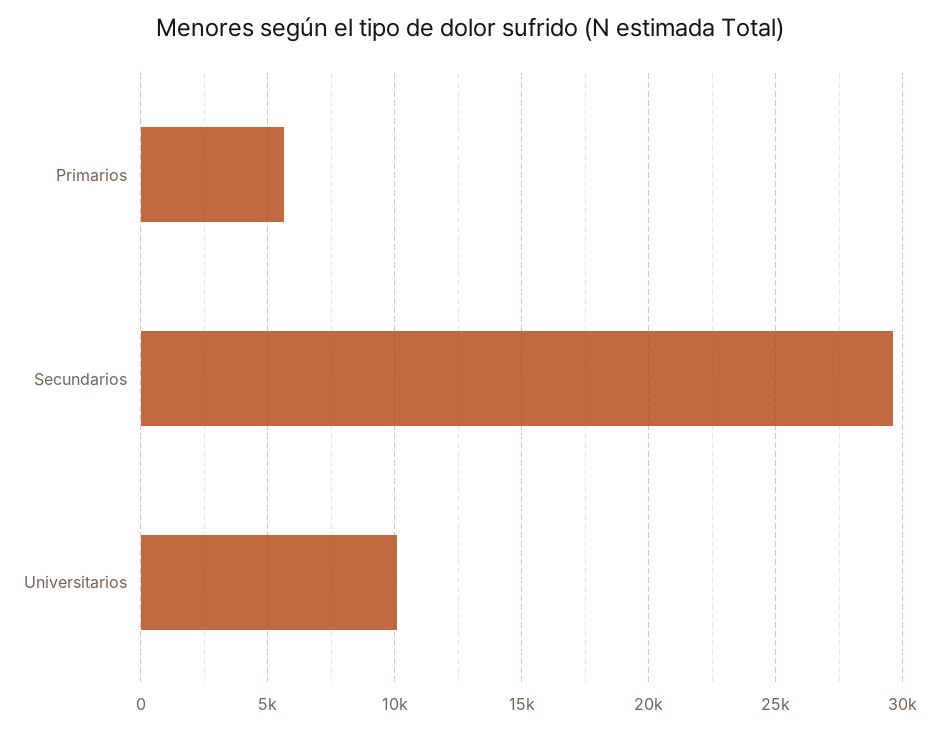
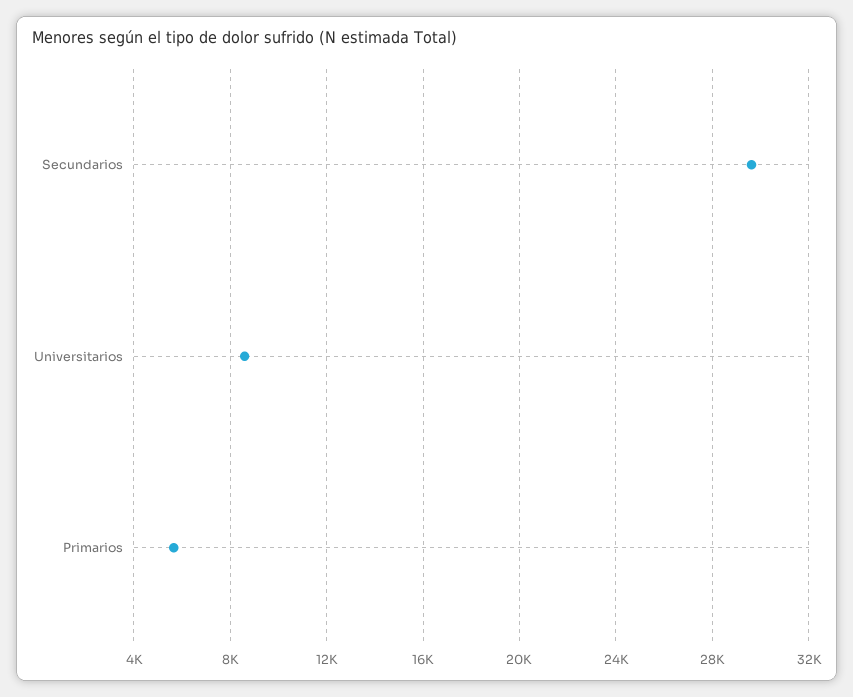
  {
    "Primarios": 5500,
    "Secundarios": 29500,
-   "Universitarios": 10000
+   "Universitarios": 8500
  }

